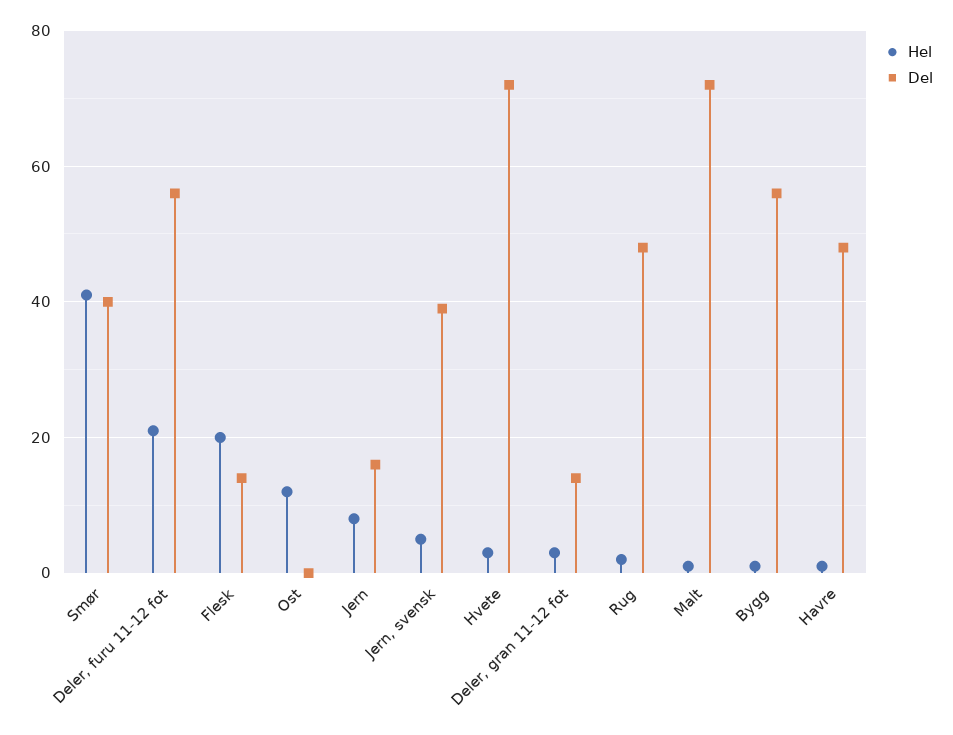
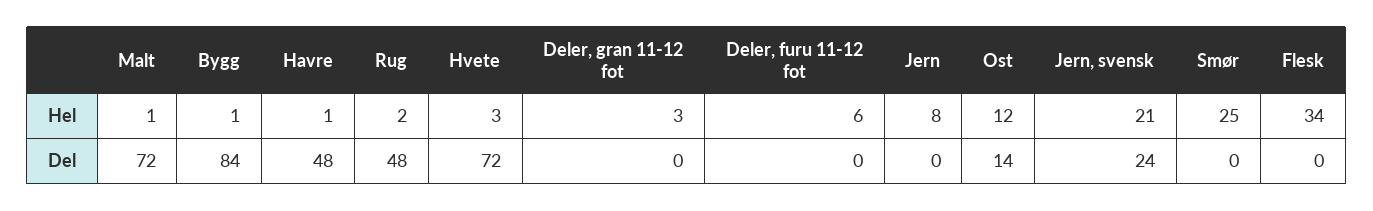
  {
    "Hel": {
-     "Smør": 40,
+     "Smør": 25,
-     "Deler, furu 11-12 fot": 20,
+     "Deler, furu 11-12 fot": 6,
-     "Flesk": 20,
+     "Flesk": 34,
      "Ost": 12,
      "Jern": 8,
-     "Jern, svensk": 5,
+     "Jern, svensk": 21,
      "Hvete": 3,
      "Deler, gran 11-12 fot": 3,
      "Rug": 2,
      "Malt": 1,
      "Bygg": 1,
      "Havre": 1
    },
    "Del": {
-     "Smør": 40,
+     "Smør": 0,
-     "Deler, furu 11-12 fot": 55,
+     "Deler, furu 11-12 fot": 0,
-     "Flesk": 15,
+     "Flesk": 0,
-     "Ost": 0,
+     "Ost": 14,
-     "Jern": 15,
+     "Jern": 0,
-     "Jern, svensk": 40,
+     "Jern, svensk": 24,
      "Hvete": 72,
-     "Deler, gran 11-12 fot": 15,
+     "Deler, gran 11-12 fot": 0,
      "Rug": 48,
      "Malt": 72,
-     "Bygg": 55,
+     "Bygg": 84,
      "Havre": 48
    }
  }

